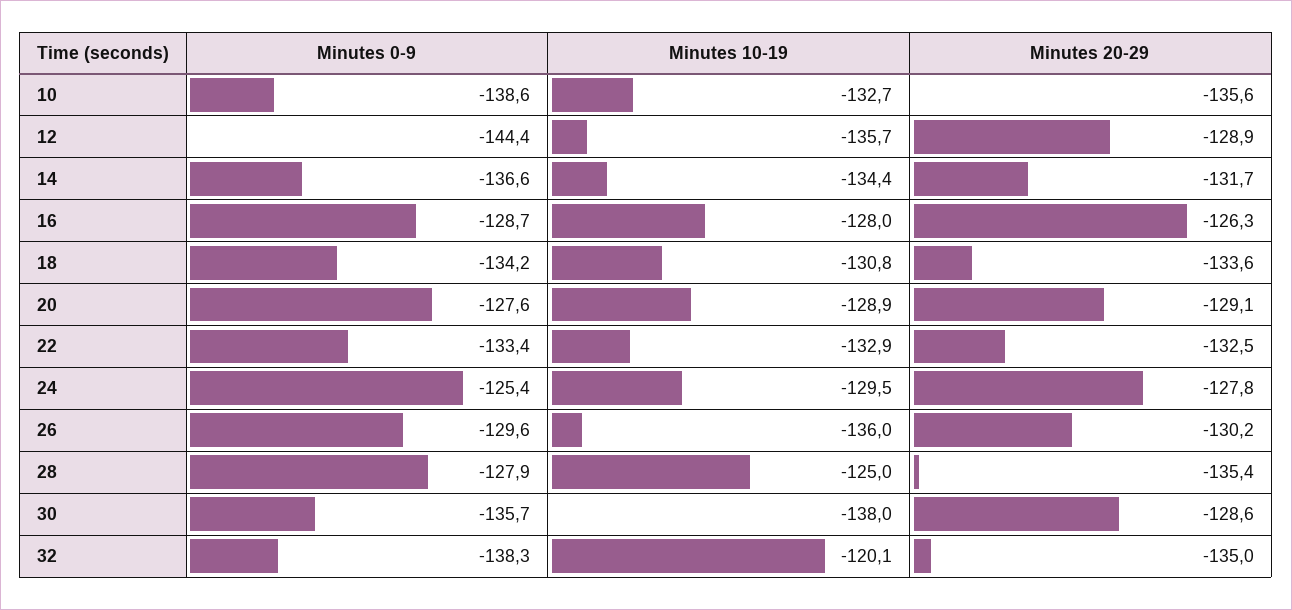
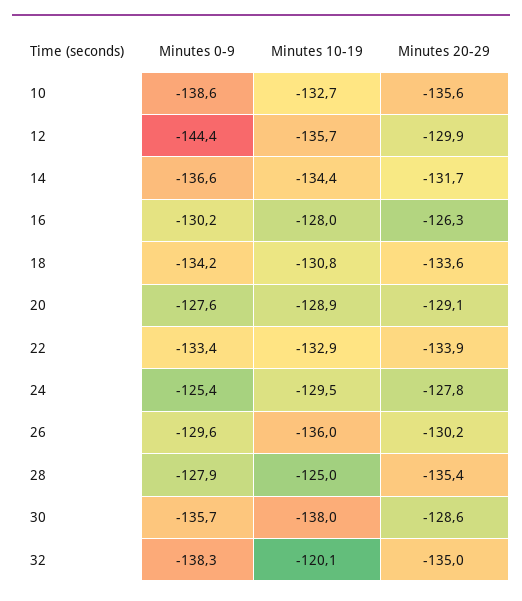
  {
    "Minutes 0-9": {
      "10": -138.6,
      "12": -144.4,
      "14": -136.6,
-     "16": -128.7,
+     "16": -130.2,
      "18": -134.2,
      "20": -127.6,
      "22": -133.4,
      "24": -125.4,
      "26": -129.6,
      "28": -127.9,
      "30": -135.7,
      "32": -138.3
    },
    "Minutes 10-19": {
      "10": -132.7,
      "12": -135.7,
      "14": -134.4,
      "16": -128,
      "18": -130.8,
      "20": -128.9,
      "22": -132.9,
      "24": -129.5,
      "26": -136,
      "28": -125,
      "30": -138,
      "32": -120.1
    },
    "Minutes 20-29": {
      "10": -135.6,
-     "12": -128.9,
+     "12": -129.9,
      "14": -131.7,
      "16": -126.3,
      "18": -133.6,
      "20": -129.1,
-     "22": -132.5,
+     "22": -133.9,
      "24": -127.8,
      "26": -130.2,
      "28": -135.4,
      "30": -128.6,
      "32": -135
    }
  }

